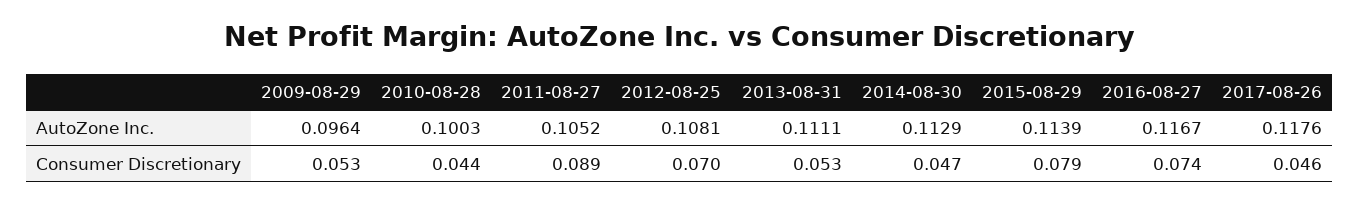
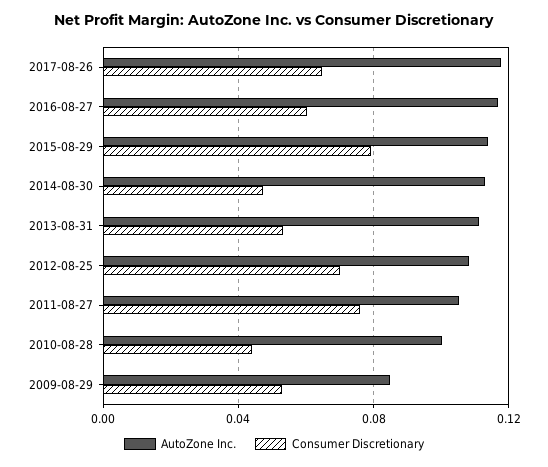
  {
    "AutoZone Inc.": {
-     "2009-08-29": 0.0964,
+     "2009-08-29": 0.085,
      "2010-08-28": 0.1003,
      "2011-08-27": 0.1052,
      "2012-08-25": 0.1081,
      "2013-08-31": 0.1111,
      "2014-08-30": 0.1129,
      "2015-08-29": 0.1139,
      "2016-08-27": 0.1167,
      "2017-08-26": 0.1176
    },
    "Consumer Discretionary": {
      "2009-08-29": 0.053,
      "2010-08-28": 0.044,
-     "2011-08-27": 0.089,
+     "2011-08-27": 0.075,
      "2012-08-25": 0.07,
      "2013-08-31": 0.053,
      "2014-08-30": 0.047,
      "2015-08-29": 0.079,
-     "2016-08-27": 0.074,
+     "2016-08-27": 0.06,
-     "2017-08-26": 0.046
+     "2017-08-26": 0.065
    }
  }

